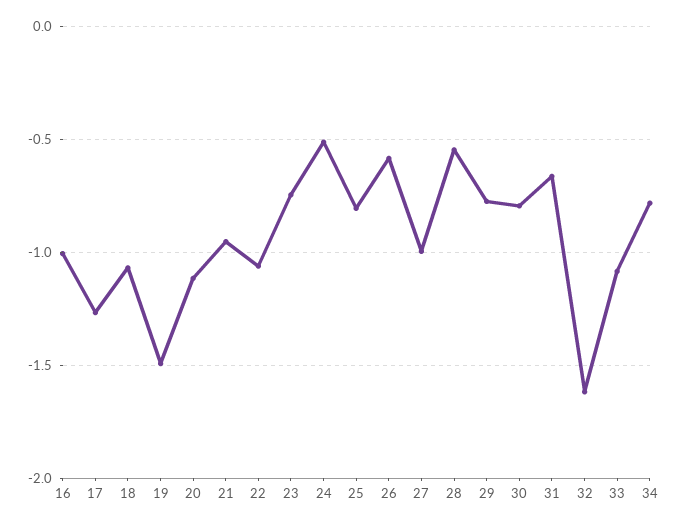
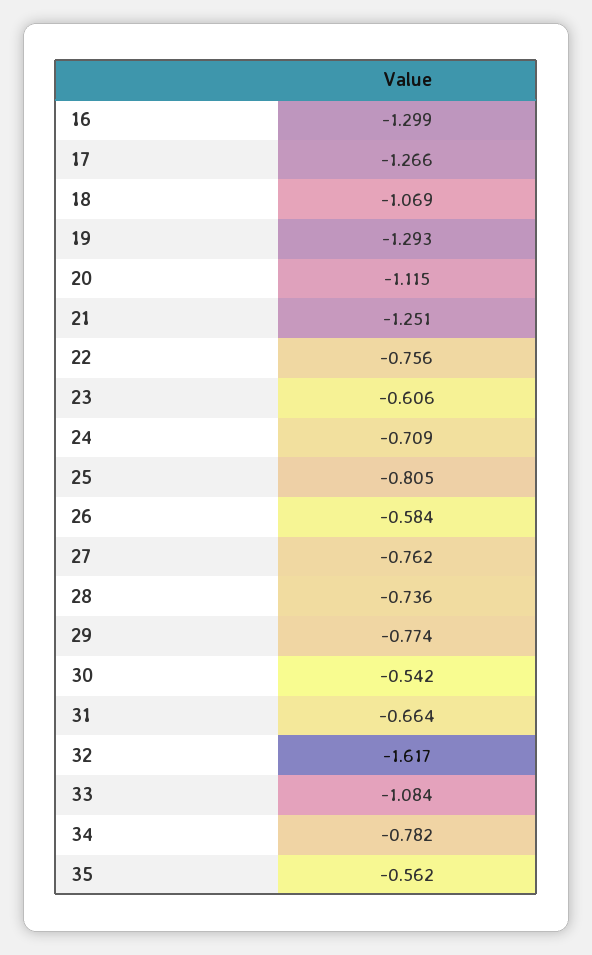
  {
-   "16": -1,
+   "16": -1.299,
    "17": -1.266,
    "18": -1.069,
-   "19": -1.5,
+   "19": -1.293,
    "20": -1.115,
-   "21": -0.95,
+   "21": -1.251,
-   "22": -1.05,
+   "22": -0.756,
-   "23": -0.75,
+   "23": -0.606,
-   "24": -0.5,
+   "24": -0.709,
    "25": -0.805,
    "26": -0.584,
-   "27": -1,
+   "27": -0.762,
-   "28": -0.55,
+   "28": -0.736,
    "29": -0.774,
-   "30": -0.8,
+   "30": -0.542,
    "31": -0.664,
    "32": -1.617,
    "33": -1.084,
-   "34": -0.782
+   "34": -0.782,
+   "35": -0.562
  }

